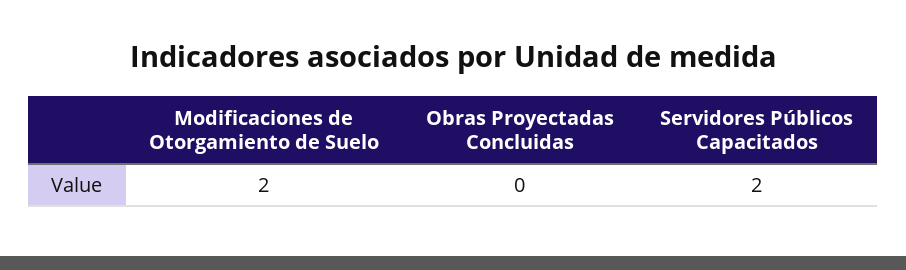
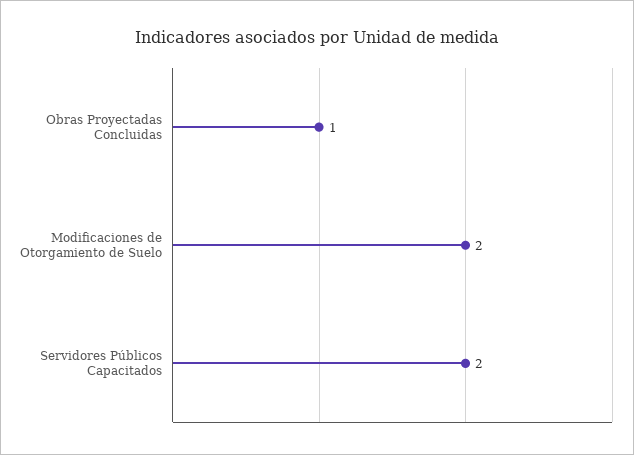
  {
    "Modificaciones de Otorgamiento de Suelo": 2,
-   "Obras Proyectadas Concluidas": 0,
+   "Obras Proyectadas Concluidas": 1,
    "Servidores Públicos Capacitados": 2
  }

